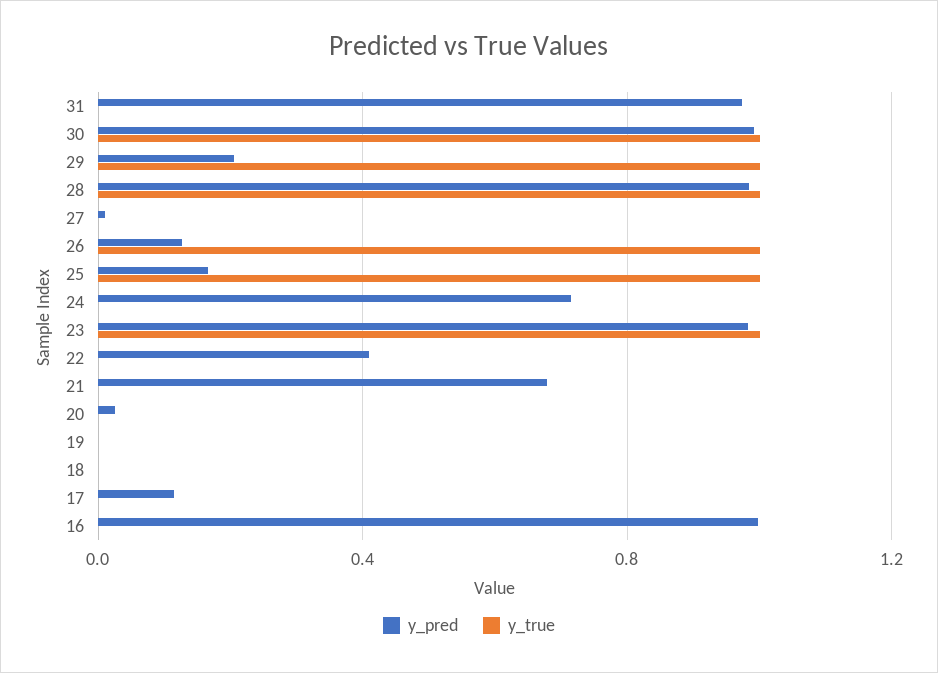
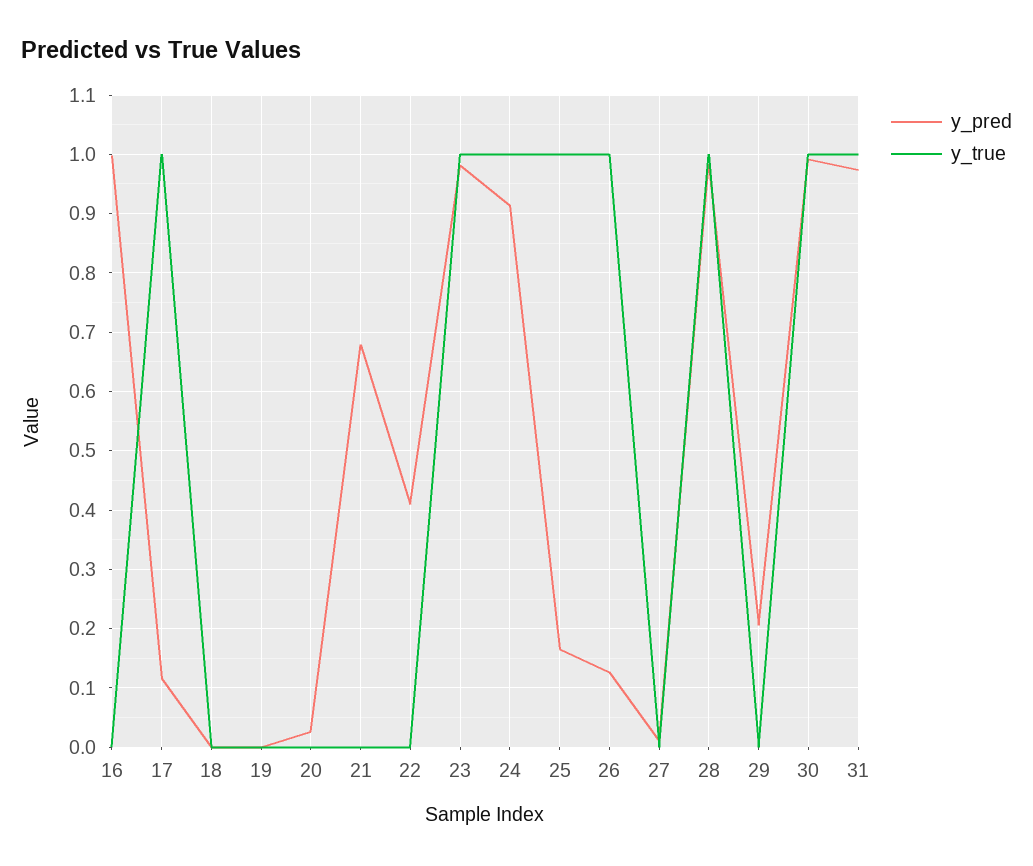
  {
    "y_pred": {
      "31": 0.98,
      "30": 1,
      "29": 0.2,
      "28": 0.98,
      "27": 0,
      "26": 0.12,
      "25": 0.16,
-     "24": 0.7,
+     "24": 0.92,
      "23": 0.98,
      "22": 0.42,
      "21": 0.68,
      "20": 0.02,
      "19": 0,
      "18": 0,
      "17": 0.12,
      "16": 1
    },
    "y_true": {
-     "31": 0,
+     "31": 1,
      "30": 1,
-     "29": 1,
+     "29": 0,
      "28": 1,
      "27": 0,
      "26": 1,
      "25": 1,
-     "24": 0,
+     "24": 1,
      "23": 1,
      "22": 0,
      "21": 0,
      "20": 0,
      "19": 0,
      "18": 0,
-     "17": 0,
+     "17": 1,
      "16": 0
    }
  }

